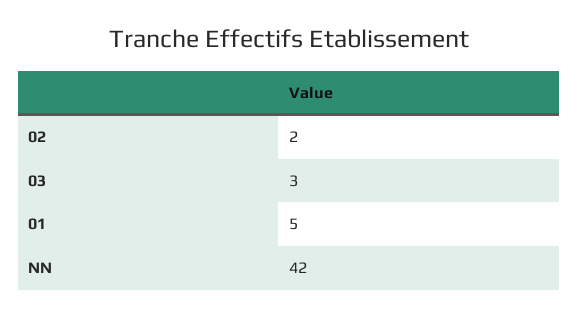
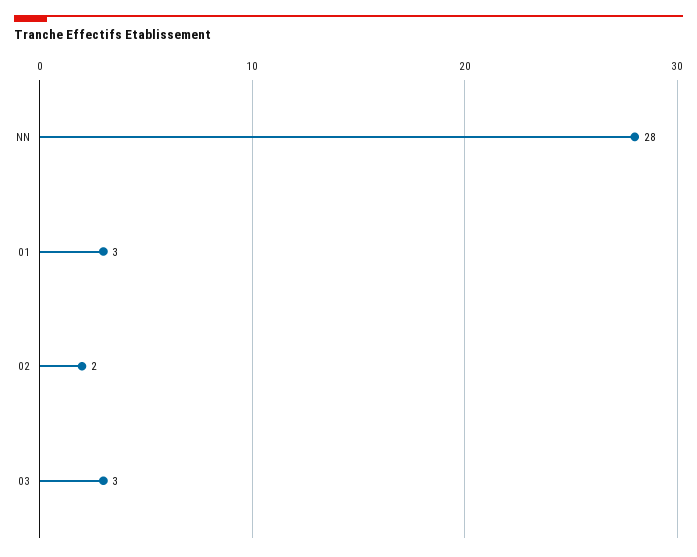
  {
    "02": 2,
    "03": 3,
-   "01": 5,
+   "01": 3,
-   "NN": 42
+   "NN": 28
  }

